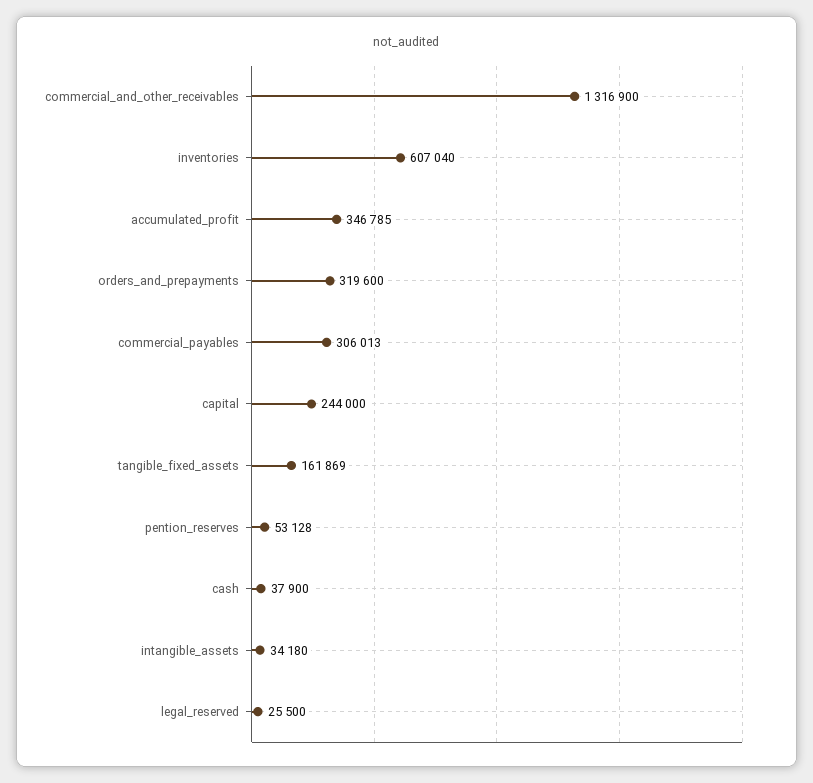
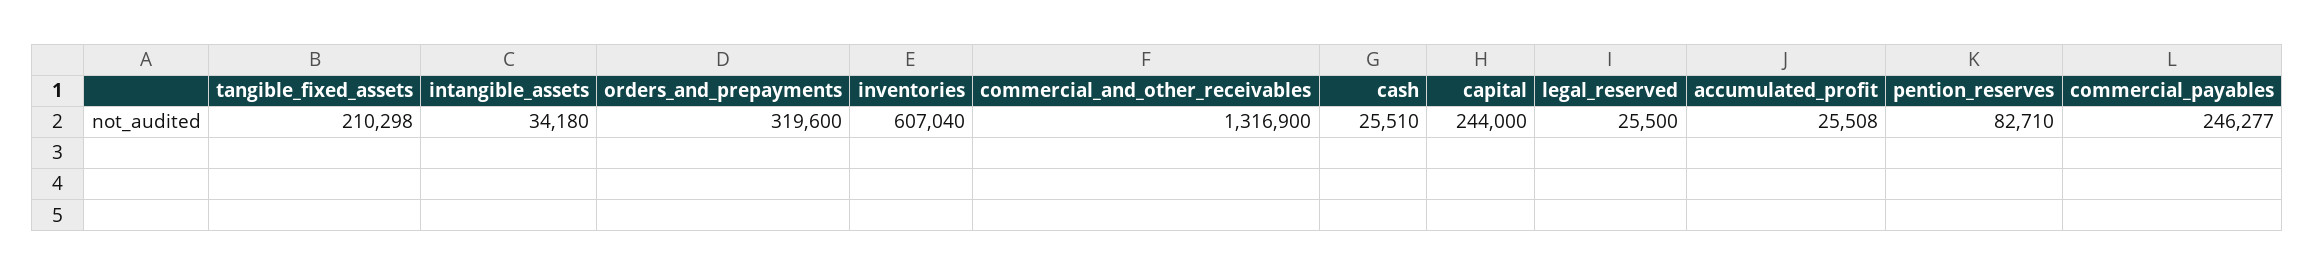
  {
    "commercial_and_other_receivables": 1316900,
    "inventories": 607040,
-   "accumulated_profit": 346785,
+   "accumulated_profit": 25508,
    "orders_and_prepayments": 319600,
-   "commercial_payables": 306013,
+   "commercial_payables": 246277,
    "capital": 244000,
-   "tangible_fixed_assets": 161869,
+   "tangible_fixed_assets": 210298,
-   "pention_reserves": 53128,
+   "pention_reserves": 82710,
-   "cash": 37900,
+   "cash": 25510,
    "intangible_assets": 34180,
    "legal_reserved": 25500
  }

